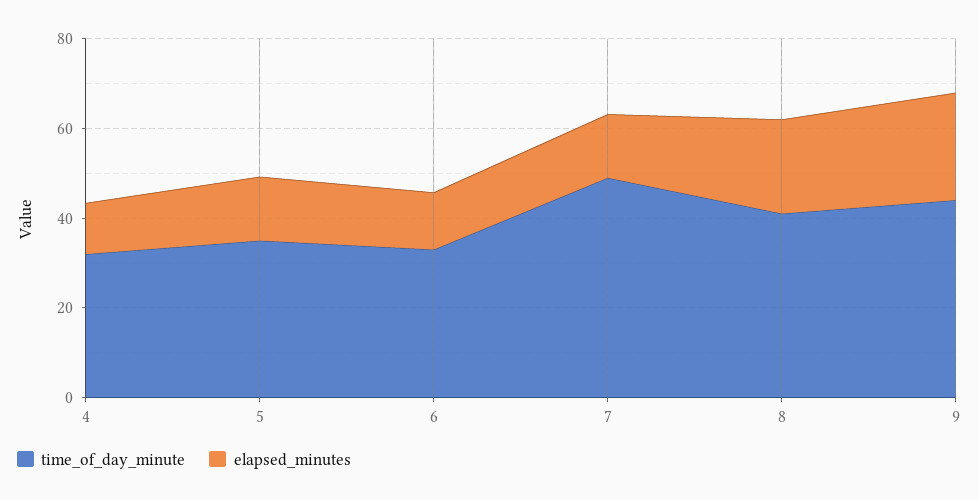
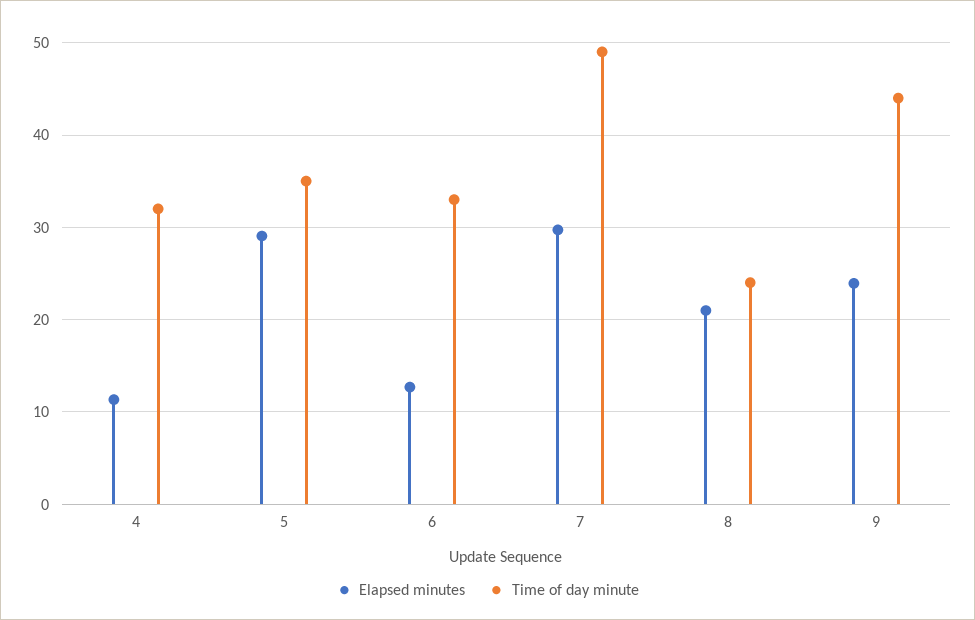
  {
    "time_of_day_minute": {
      "4": 32,
      "5": 35,
      "6": 33,
      "7": 49,
-     "8": 40,
+     "8": 24,
      "9": 44
    },
    "elapsed_minutes": {
      "4": 11,
-     "5": 15,
+     "5": 29,
      "6": 13,
-     "7": 15,
+     "7": 30,
      "8": 21,
      "9": 24
    }
  }

